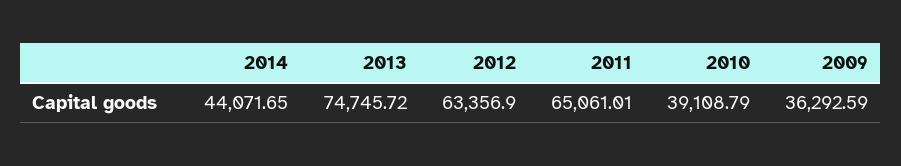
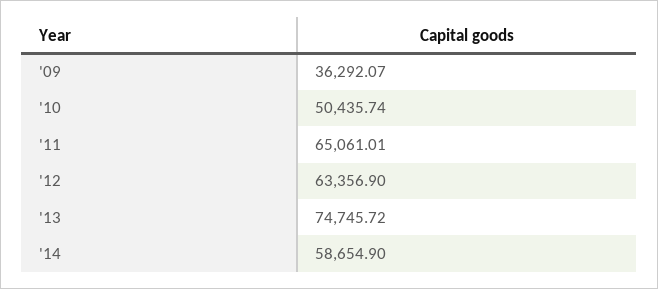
  {
-   "2014": 44071.65,
+   "2014": 58654.9,
    "2013": 74745.72,
    "2012": 63356.9,
    "2011": 65061.01,
-   "2010": 39108.79,
+   "2010": 50435.74,
-   "2009": 36292.59
+   "2009": 36292.07
  }

